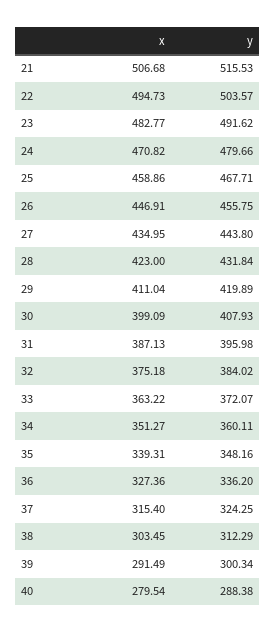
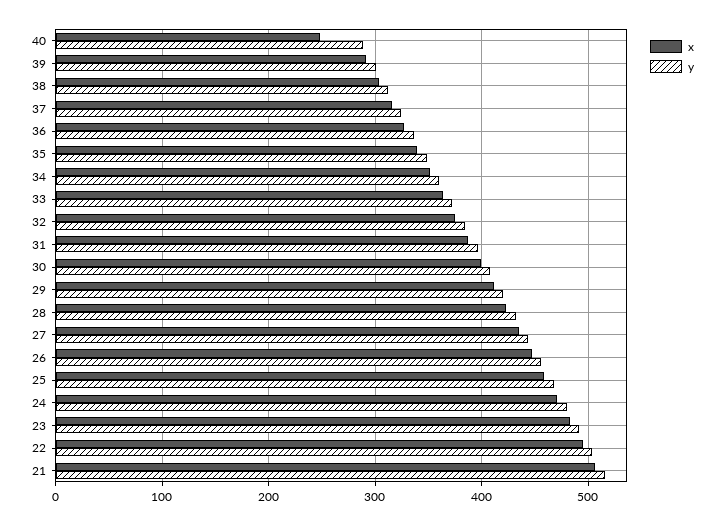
  {
    "x": {
      "21": 506.68,
      "22": 494.73,
      "23": 482.77,
      "24": 470.82,
      "25": 458.86,
      "26": 446.91,
      "27": 434.95,
      "28": 423,
      "29": 411.04,
      "30": 399.09,
      "31": 387.13,
      "32": 375.18,
      "33": 363.22,
      "34": 351.27,
      "35": 339.31,
      "36": 327.36,
      "37": 315.4,
      "38": 303.45,
      "39": 291.49,
-     "40": 279.54
+     "40": 250
    },
    "y": {
      "21": 515.53,
      "22": 503.57,
      "23": 491.62,
      "24": 479.66,
      "25": 467.71,
      "26": 455.75,
      "27": 443.8,
      "28": 431.84,
      "29": 419.89,
      "30": 407.93,
      "31": 395.98,
      "32": 384.02,
      "33": 372.07,
      "34": 360.11,
      "35": 348.16,
      "36": 336.2,
      "37": 324.25,
      "38": 312.29,
      "39": 300.34,
      "40": 288.38
    }
  }

